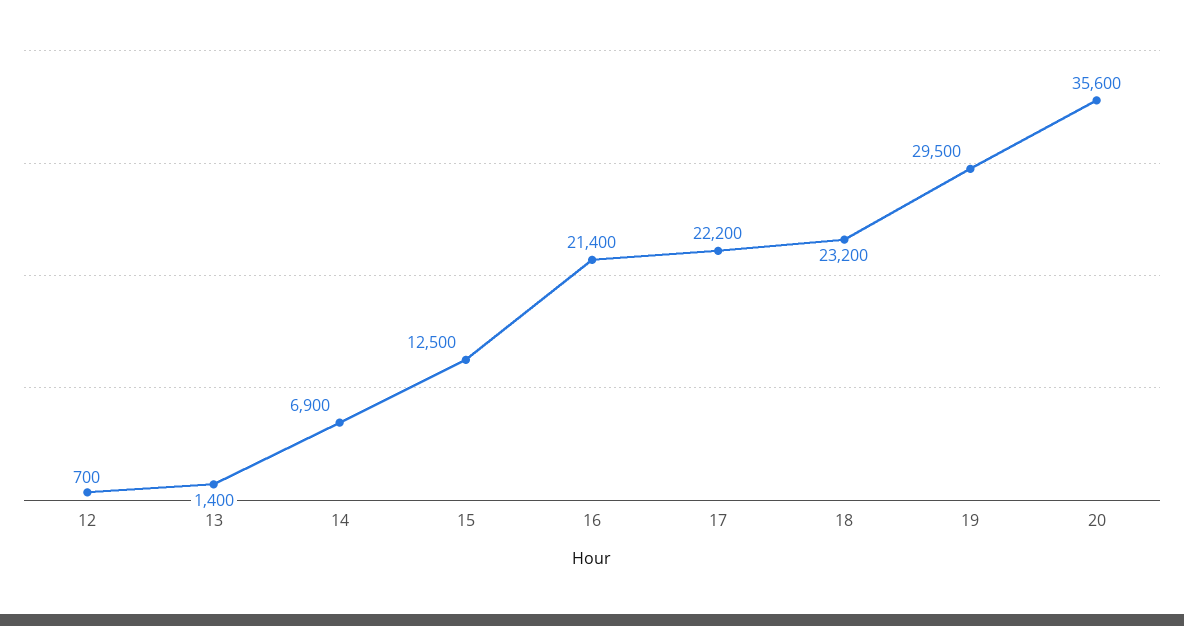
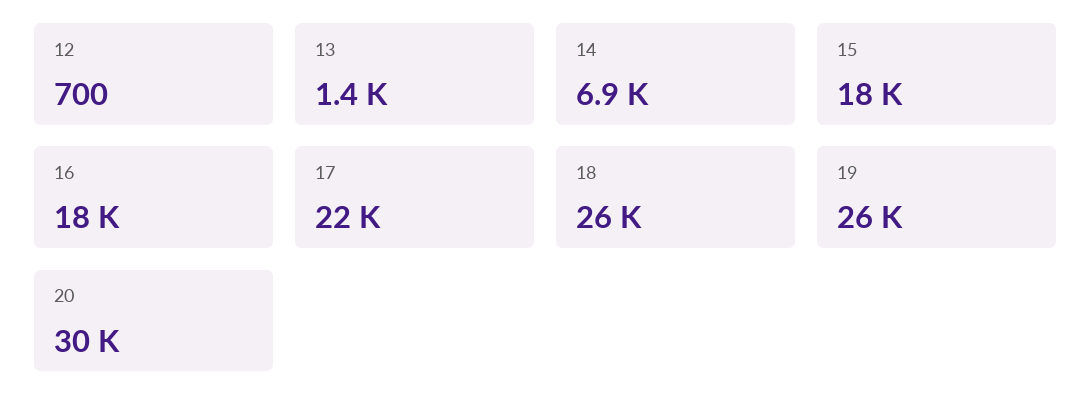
  {
    "12": 700,
    "13": 1400,
    "14": 6900,
-   "15": 12500,
+   "15": 18000,
-   "16": 21400,
+   "16": 18000,
    "17": 22200,
-   "18": 23200,
+   "18": 26000,
-   "19": 29500,
+   "19": 26000,
-   "20": 35600
+   "20": 30000
  }

